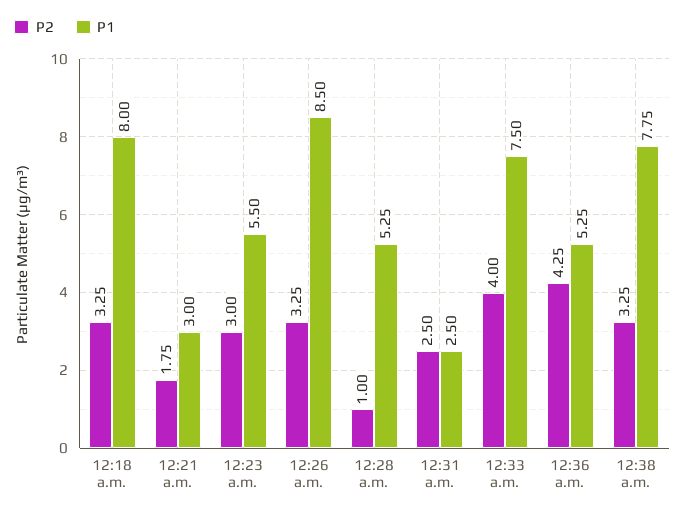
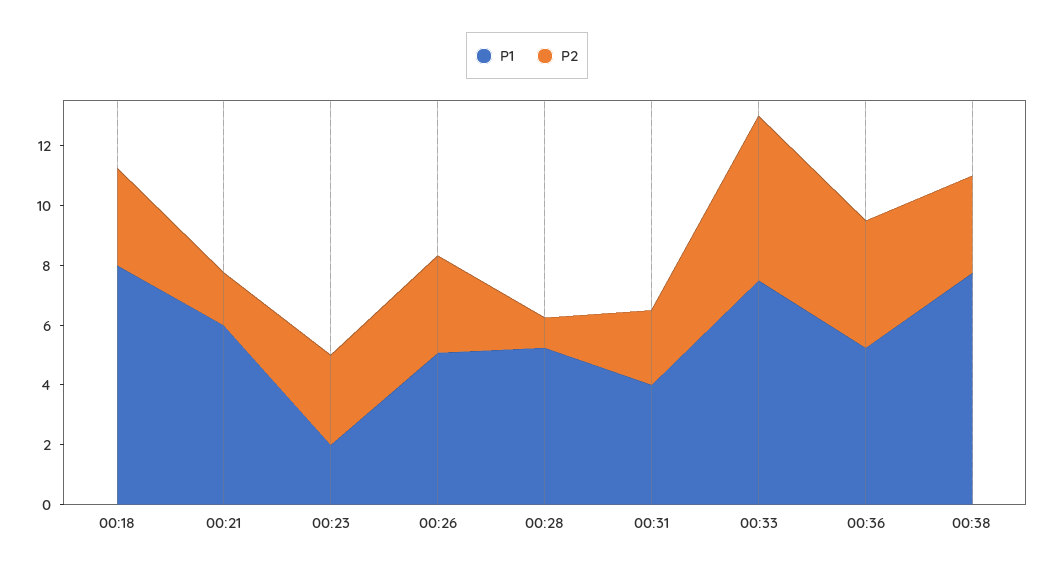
  {
    "P2": {
      "12:18 a.m.": 3.25,
      "12:21 a.m.": 1.75,
      "12:23 a.m.": 3,
      "12:26 a.m.": 3.25,
      "12:28 a.m.": 1,
      "12:31 a.m.": 2.5,
-     "12:33 a.m.": 4,
+     "12:33 a.m.": 5.5,
      "12:36 a.m.": 4.25,
      "12:38 a.m.": 3.25
    },
    "P1": {
      "12:18 a.m.": 8,
-     "12:21 a.m.": 3,
+     "12:21 a.m.": 6,
-     "12:23 a.m.": 5.5,
+     "12:23 a.m.": 2,
-     "12:26 a.m.": 8.5,
+     "12:26 a.m.": 5,
      "12:28 a.m.": 5.25,
-     "12:31 a.m.": 2.5,
+     "12:31 a.m.": 4,
      "12:33 a.m.": 7.5,
      "12:36 a.m.": 5.25,
      "12:38 a.m.": 7.75
    }
  }

